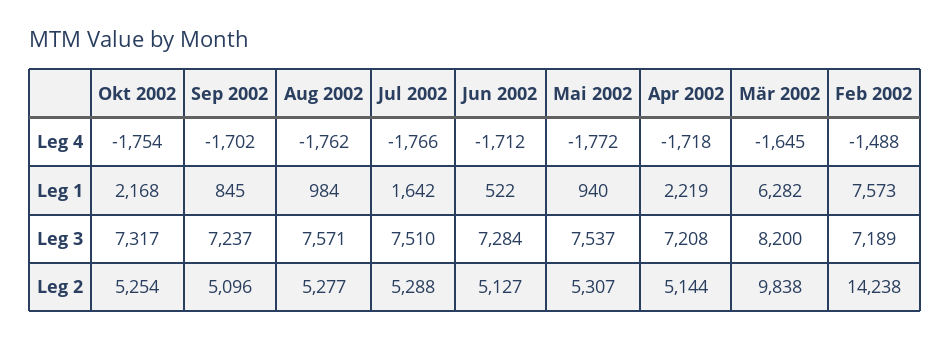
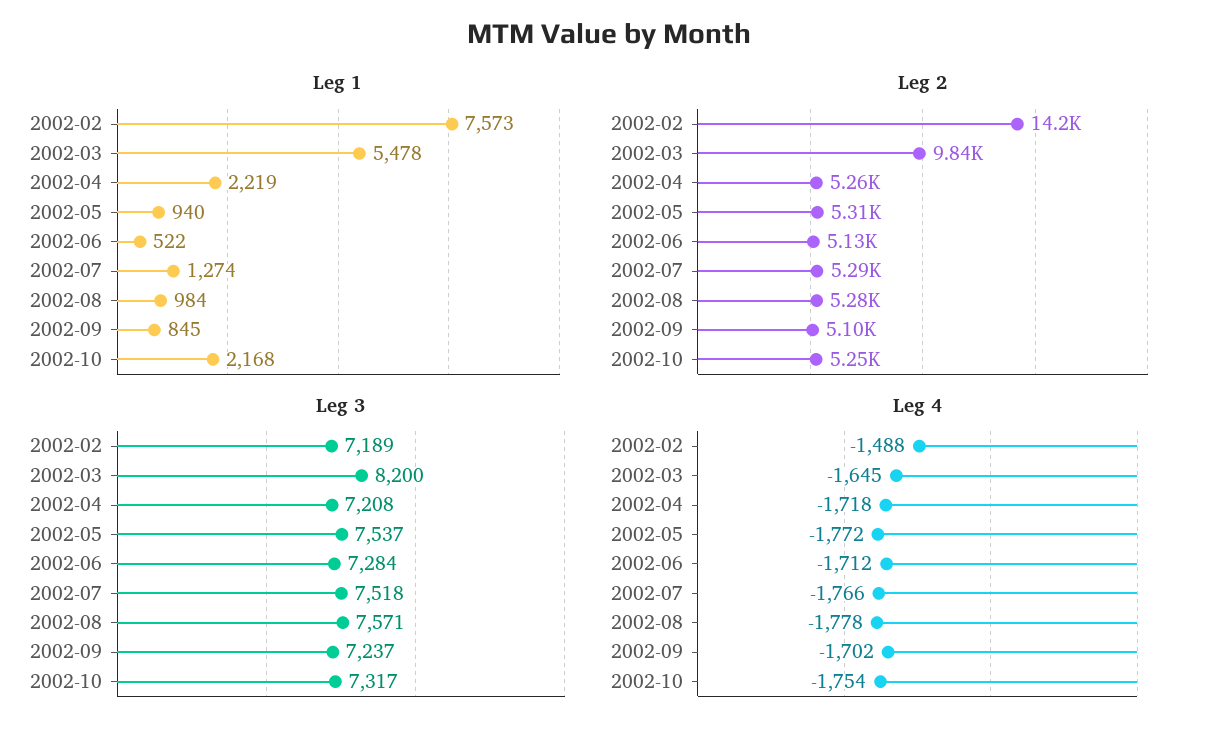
  {
    "Leg 4": {
      "Okt 2002": -1754,
      "Sep 2002": -1702,
-     "Aug 2002": -1762,
+     "Aug 2002": -1778,
      "Jul 2002": -1766,
      "Jun 2002": -1712,
      "Mai 2002": -1772,
      "Apr 2002": -1718,
      "Mär 2002": -1645,
      "Feb 2002": -1488
    },
    "Leg 1": {
      "Okt 2002": 2168,
      "Sep 2002": 845,
      "Aug 2002": 984,
-     "Jul 2002": 1642,
+     "Jul 2002": 1274,
      "Jun 2002": 522,
      "Mai 2002": 940,
      "Apr 2002": 2219,
-     "Mär 2002": 6282,
+     "Mär 2002": 5478,
      "Feb 2002": 7573
    },
    "Leg 3": {
      "Okt 2002": 7317,
      "Sep 2002": 7237,
      "Aug 2002": 7571,
-     "Jul 2002": 7510,
+     "Jul 2002": 7518,
      "Jun 2002": 7284,
      "Mai 2002": 7537,
      "Apr 2002": 7208,
      "Mär 2002": 8200,
      "Feb 2002": 7189
    },
    "Leg 2": {
      "Okt 2002": 5254,
      "Sep 2002": 5096,
      "Aug 2002": 5277,
      "Jul 2002": 5288,
      "Jun 2002": 5127,
      "Mai 2002": 5307,
-     "Apr 2002": 5144,
+     "Apr 2002": 5260,
      "Mär 2002": 9838,
      "Feb 2002": 14238
    }
  }

